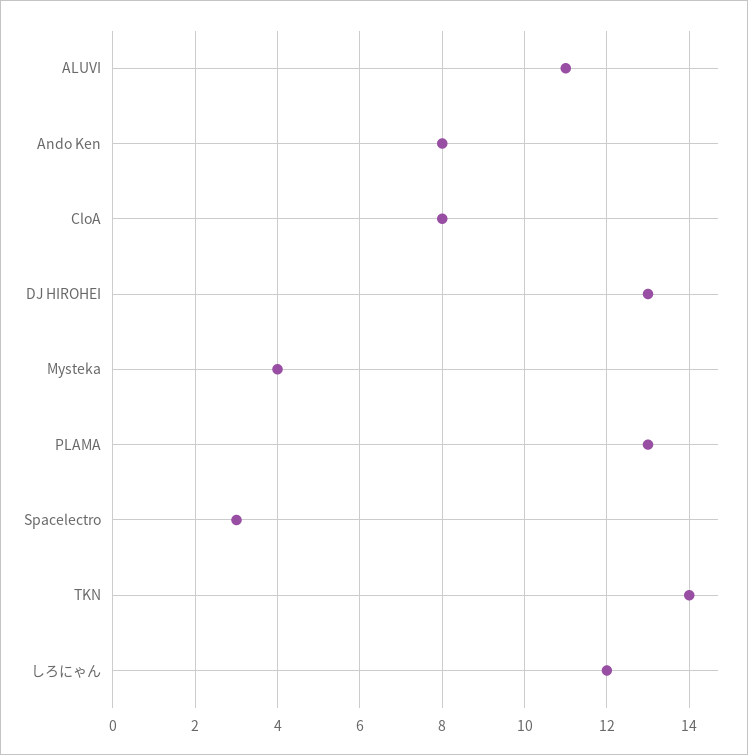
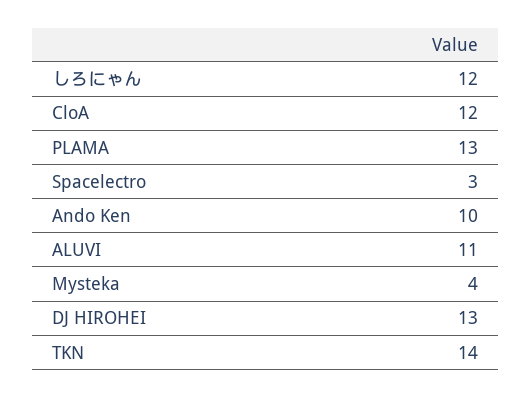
  {
    "ALUVI": 11,
-   "Ando Ken": 8,
+   "Ando Ken": 10,
-   "CloA": 8,
+   "CloA": 12,
    "DJ HIROHEI": 13,
    "Mysteka": 4,
    "PLAMA": 13,
    "Spacelectro": 3,
    "TKN": 14,
    "しろにゃん": 12
  }

